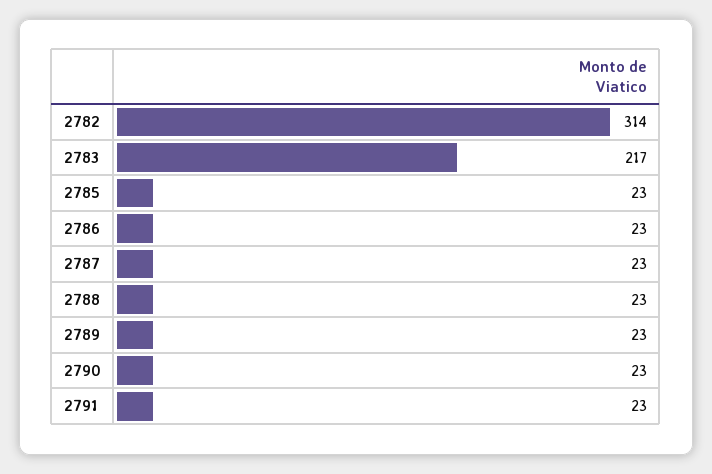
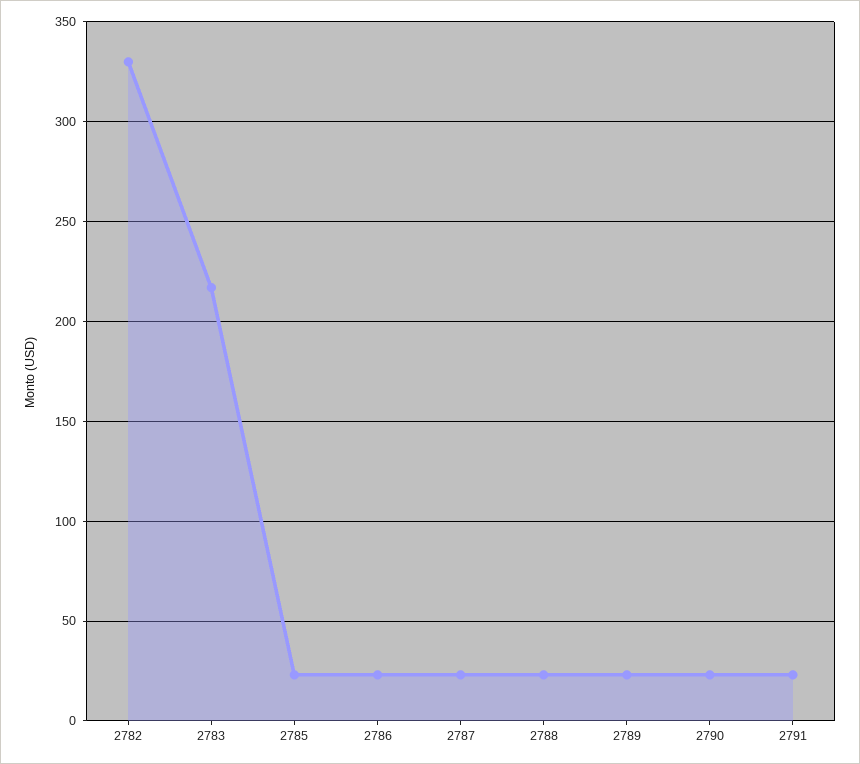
  {
-   "2782": 314,
+   "2782": 330,
    "2783": 217,
    "2785": 23,
    "2786": 23,
    "2787": 23,
    "2788": 23,
    "2789": 23,
    "2790": 23,
    "2791": 23
  }

